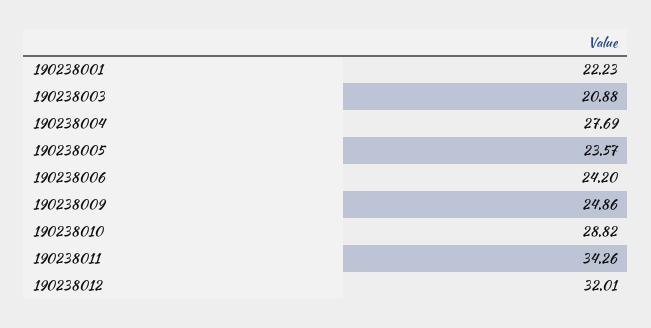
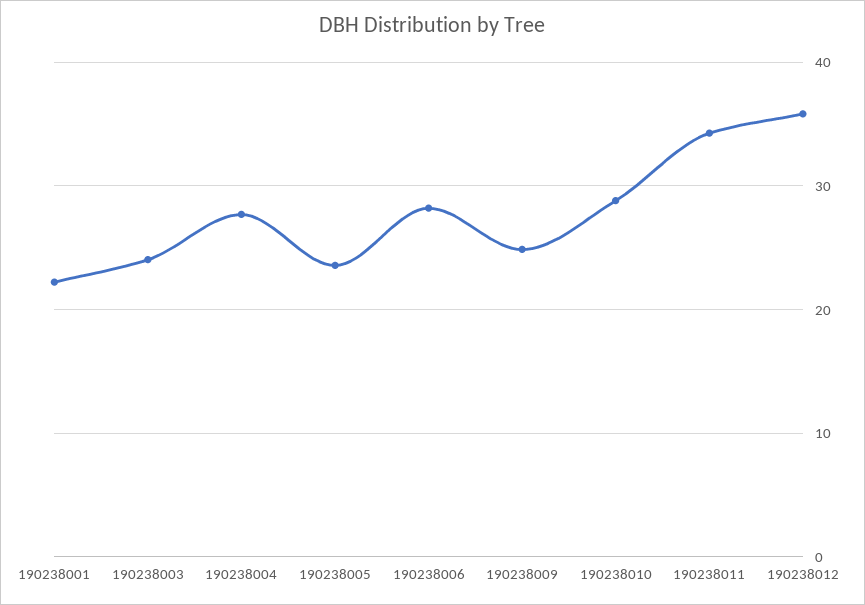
  {
    "190238001": 22.23,
-   "190238003": 20.88,
+   "190238003": 24,
    "190238004": 27.69,
    "190238005": 23.57,
-   "190238006": 24.2,
+   "190238006": 28,
    "190238009": 24.86,
    "190238010": 28.82,
    "190238011": 34.26,
-   "190238012": 32.01
+   "190238012": 36
  }

